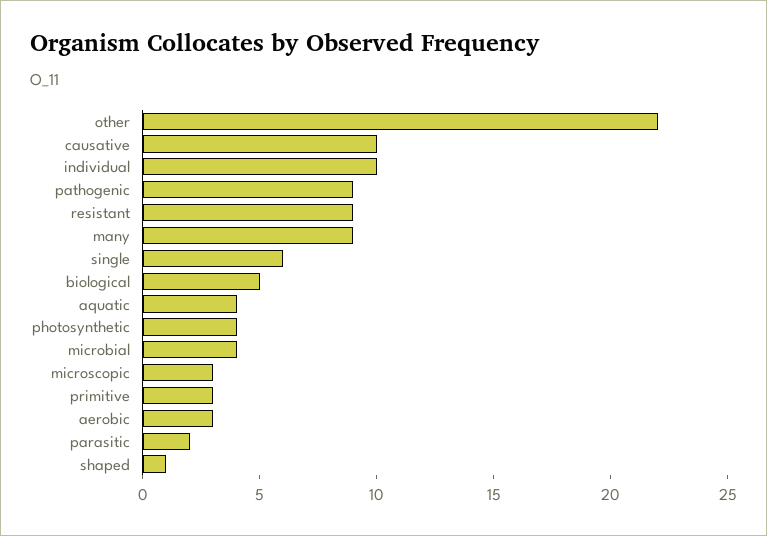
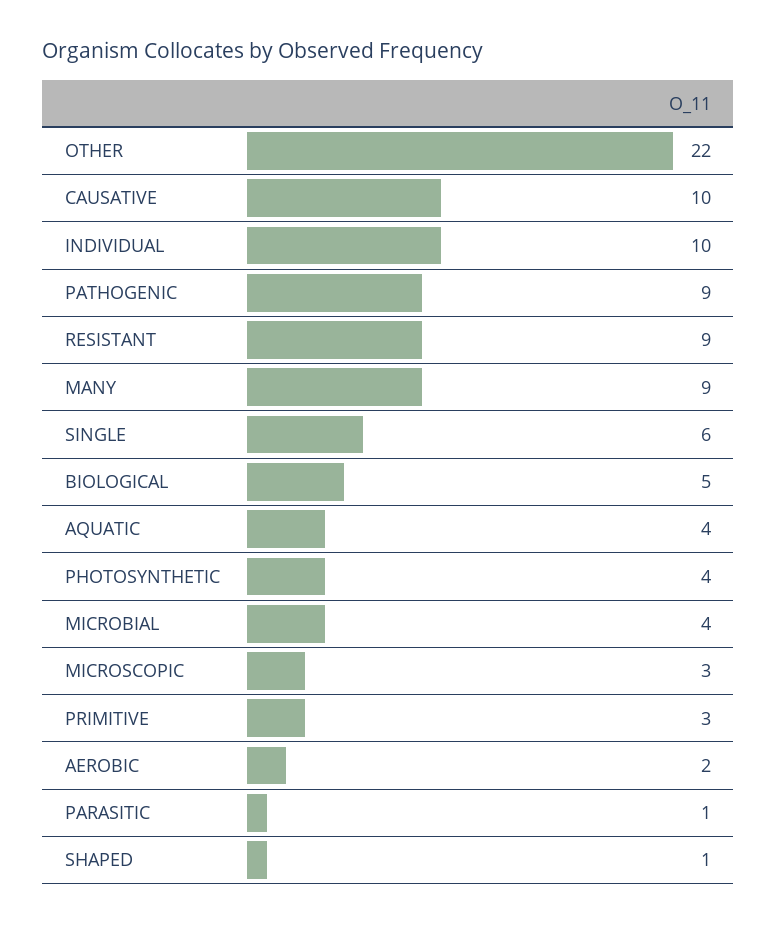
  {
    "other": 22,
    "causative": 10,
    "individual": 10,
    "pathogenic": 9,
    "resistant": 9,
    "many": 9,
    "single": 6,
    "biological": 5,
    "aquatic": 4,
    "photosynthetic": 4,
    "microbial": 4,
    "microscopic": 3,
    "primitive": 3,
-   "aerobic": 3,
+   "aerobic": 2,
-   "parasitic": 2,
+   "parasitic": 1,
    "shaped": 1
  }

